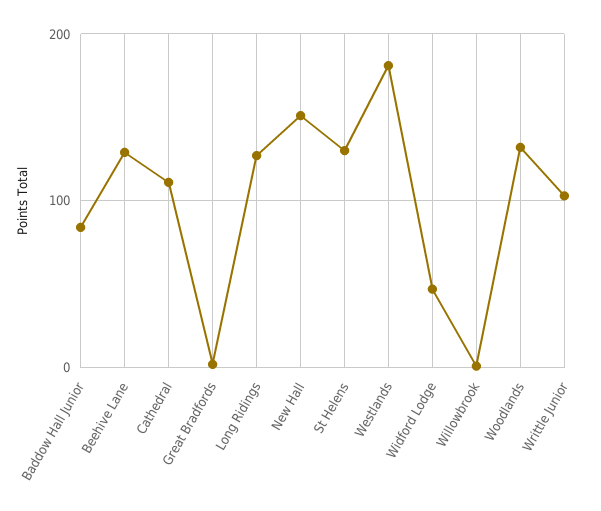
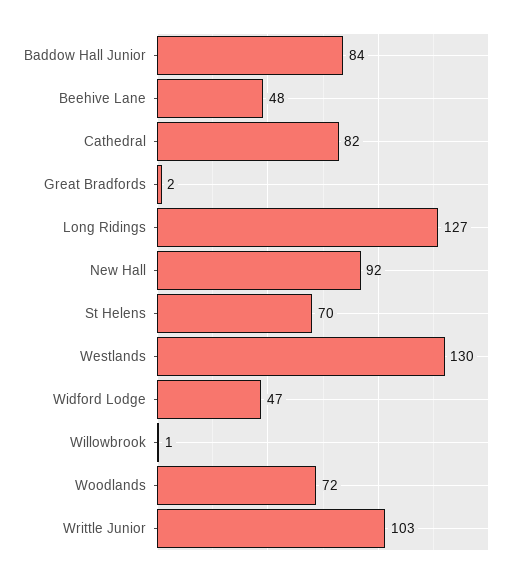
  {
    "Baddow Hall Junior": 84,
-   "Beehive Lane": 130,
+   "Beehive Lane": 48,
-   "Cathedral": 110,
+   "Cathedral": 82,
    "Great Bradfords": 2,
    "Long Ridings": 127,
-   "New Hall": 150,
+   "New Hall": 92,
-   "St Helens": 130,
+   "St Helens": 70,
-   "Westlands": 180,
+   "Westlands": 130,
    "Widford Lodge": 47,
    "Willowbrook": 1,
-   "Woodlands": 130,
+   "Woodlands": 72,
    "Writtle Junior": 103
  }

